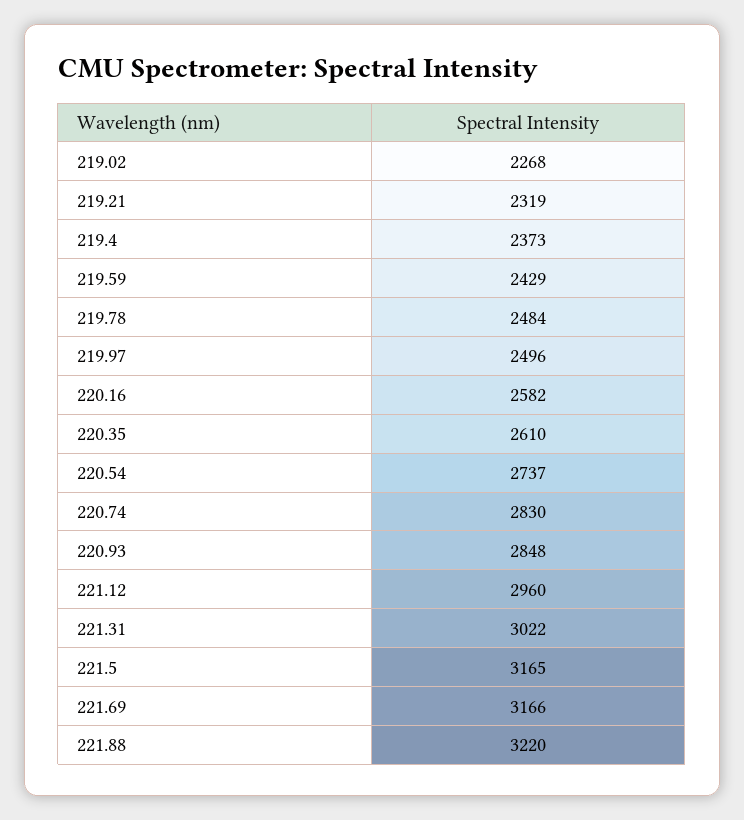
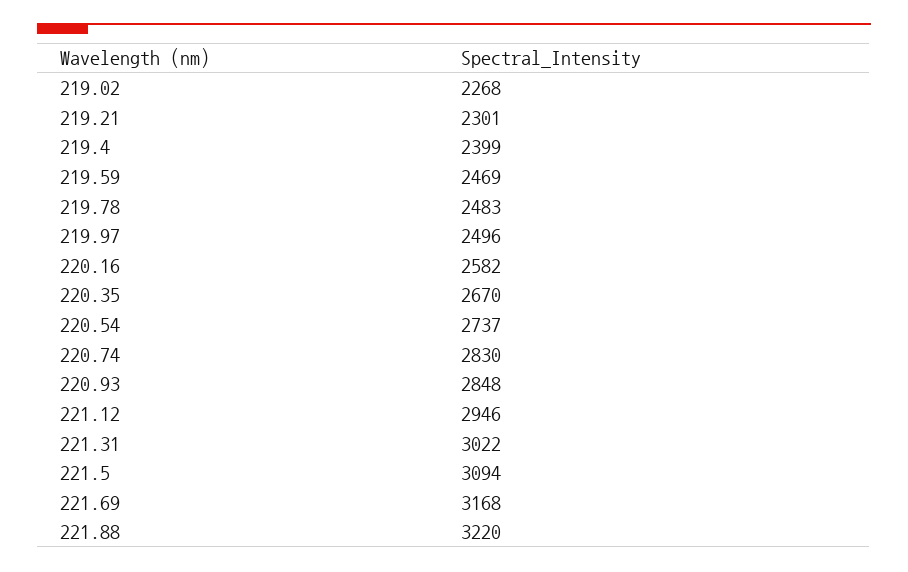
  {
    "219.02": 2268,
-   "219.21": 2319,
+   "219.21": 2301,
-   "219.4": 2373,
+   "219.4": 2399,
-   "219.59": 2429,
+   "219.59": 2469,
-   "219.78": 2484,
+   "219.78": 2483,
    "219.97": 2496,
    "220.16": 2582,
-   "220.35": 2610,
+   "220.35": 2670,
    "220.54": 2737,
    "220.74": 2830,
    "220.93": 2848,
-   "221.12": 2960,
+   "221.12": 2946,
    "221.31": 3022,
-   "221.5": 3165,
+   "221.5": 3094,
-   "221.69": 3166,
+   "221.69": 3168,
    "221.88": 3220
  }

